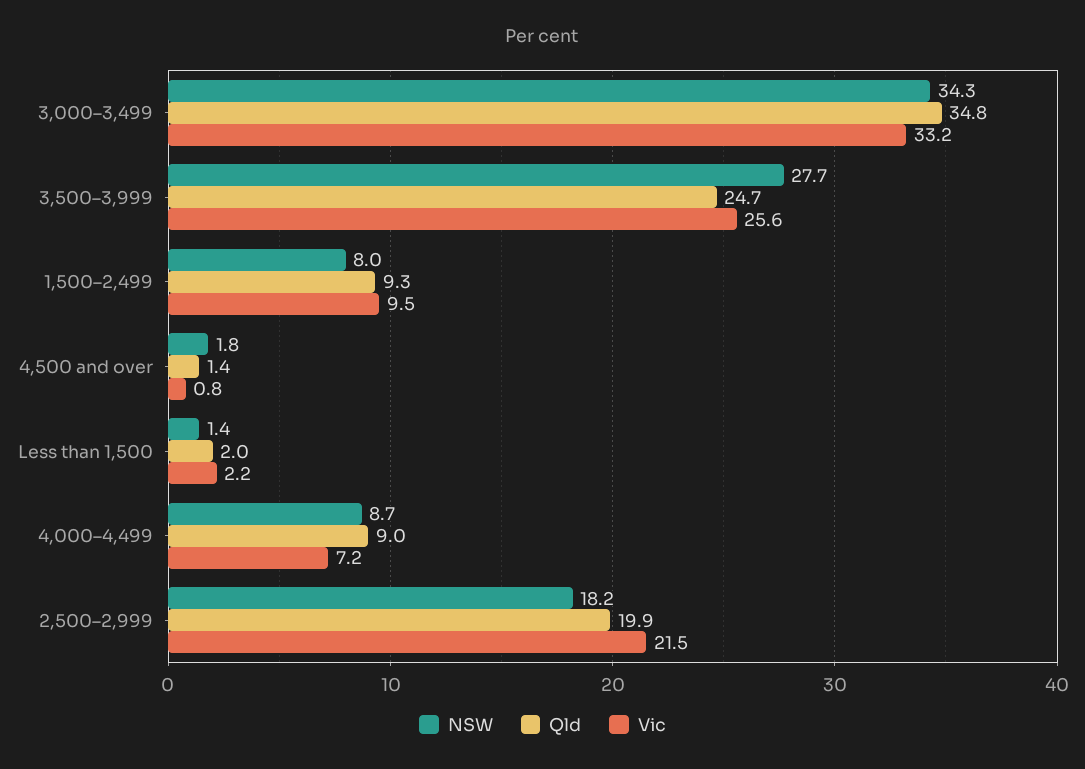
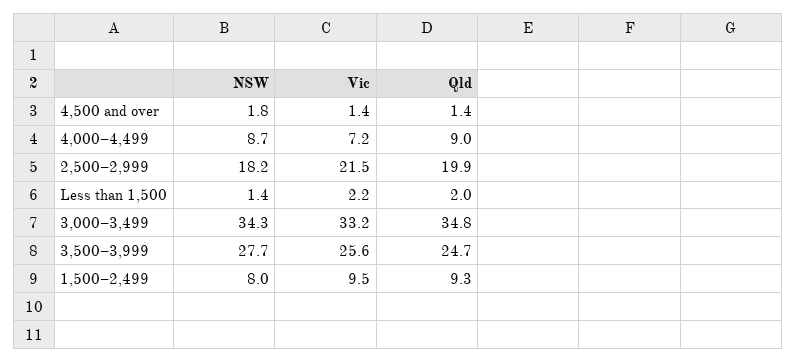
  {
    "NSW": {
      "3,000–3,499": 34.3,
      "3,500–3,999": 27.7,
      "1,500–2,499": 8,
      "4,500 and over": 1.8,
      "Less than 1,500": 1.4,
      "4,000–4,499": 8.7,
      "2,500–2,999": 18.2
    },
    "Qld": {
      "3,000–3,499": 34.8,
      "3,500–3,999": 24.7,
      "1,500–2,499": 9.3,
      "4,500 and over": 1.4,
      "Less than 1,500": 2,
      "4,000–4,499": 9,
      "2,500–2,999": 19.9
    },
    "Vic": {
      "3,000–3,499": 33.2,
      "3,500–3,999": 25.6,
      "1,500–2,499": 9.5,
-     "4,500 and over": 0.8,
+     "4,500 and over": 1.4,
      "Less than 1,500": 2.2,
      "4,000–4,499": 7.2,
      "2,500–2,999": 21.5
    }
  }

